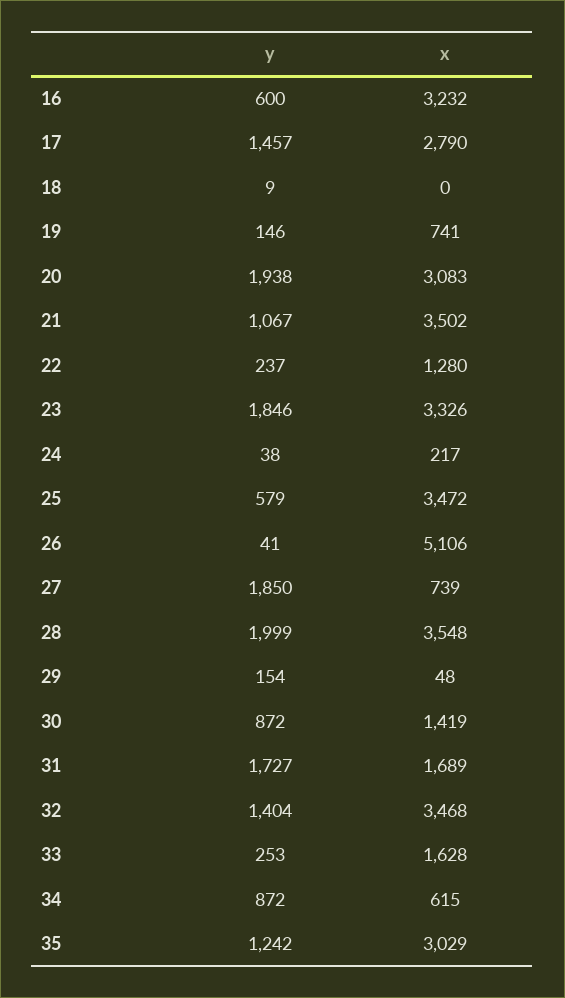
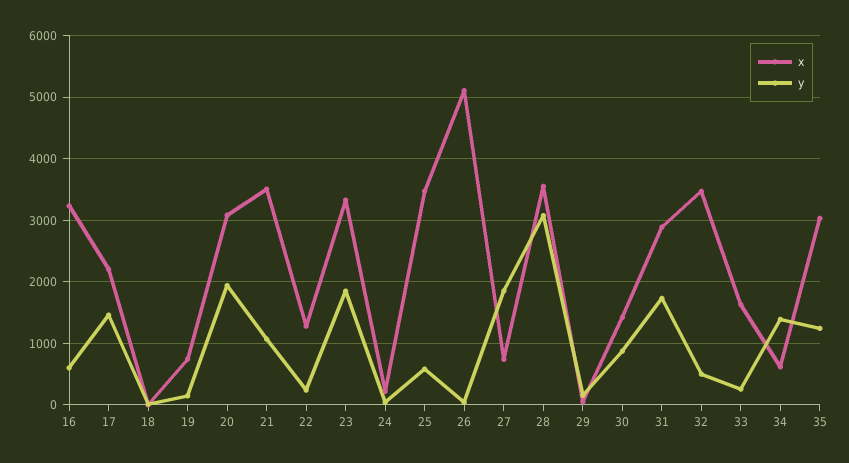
  {
    "y": {
      "16": 600,
      "17": 1457,
      "18": 9,
      "19": 146,
      "20": 1938,
      "21": 1067,
      "22": 237,
      "23": 1846,
      "24": 38,
      "25": 579,
      "26": 41,
      "27": 1850,
-     "28": 1999,
+     "28": 3100,
      "29": 154,
      "30": 872,
      "31": 1727,
-     "32": 1404,
+     "32": 500,
      "33": 253,
-     "34": 872,
+     "34": 1400,
      "35": 1242
    },
    "x": {
      "16": 3232,
-     "17": 2790,
+     "17": 2200,
      "18": 0,
      "19": 741,
      "20": 3083,
      "21": 3502,
      "22": 1280,
      "23": 3326,
      "24": 217,
      "25": 3472,
      "26": 5106,
      "27": 739,
      "28": 3548,
      "29": 48,
      "30": 1419,
-     "31": 1689,
+     "31": 2900,
      "32": 3468,
      "33": 1628,
      "34": 615,
      "35": 3029
    }
  }

